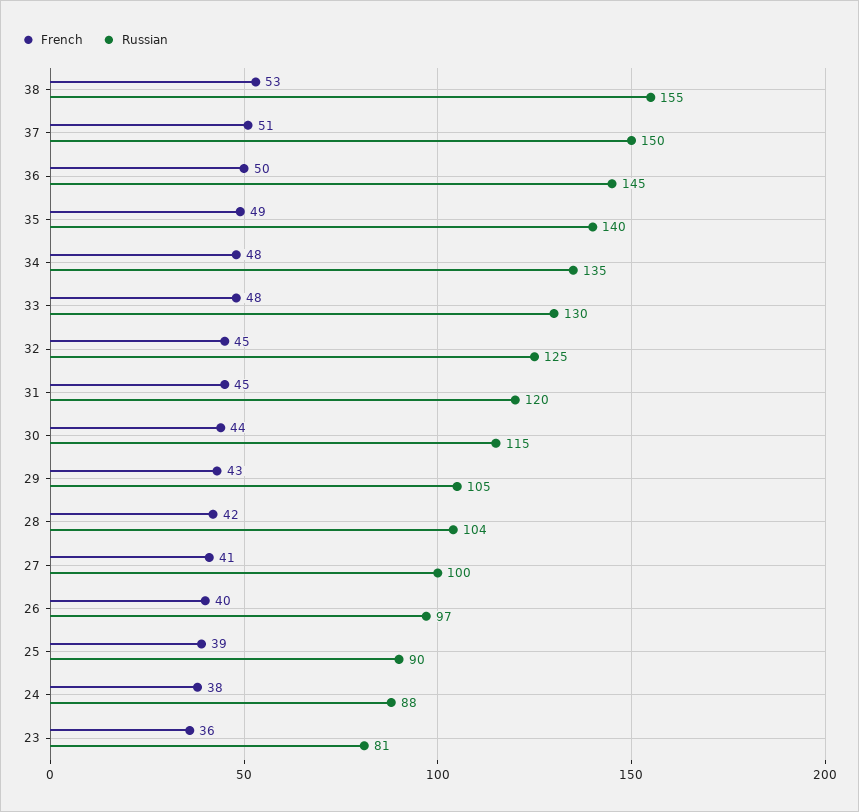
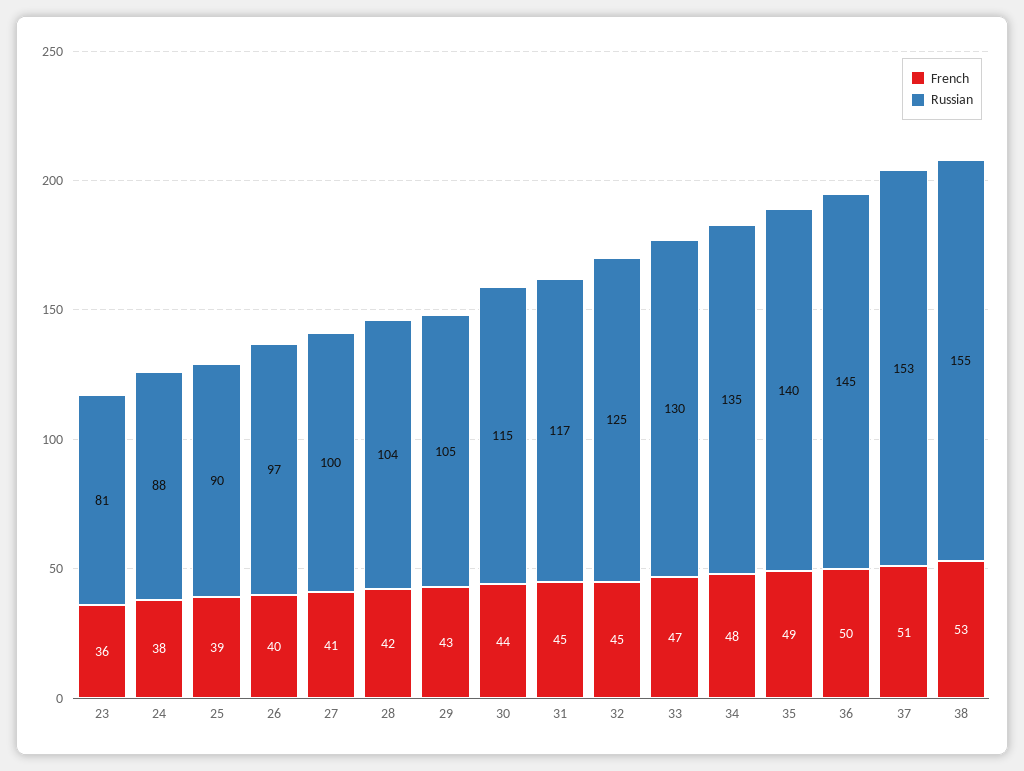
  {
    "French": {
      "38": 53,
      "37": 51,
      "36": 50,
      "35": 49,
      "34": 48,
-     "33": 48,
+     "33": 47,
      "32": 45,
      "31": 45,
      "30": 44,
      "29": 43,
      "28": 42,
      "27": 41,
      "26": 40,
      "25": 39,
      "24": 38,
      "23": 36
    },
    "Russian": {
      "38": 155,
-     "37": 150,
+     "37": 153,
      "36": 145,
      "35": 140,
      "34": 135,
      "33": 130,
      "32": 125,
-     "31": 120,
+     "31": 117,
      "30": 115,
      "29": 105,
      "28": 104,
      "27": 100,
      "26": 97,
      "25": 90,
      "24": 88,
      "23": 81
    }
  }

